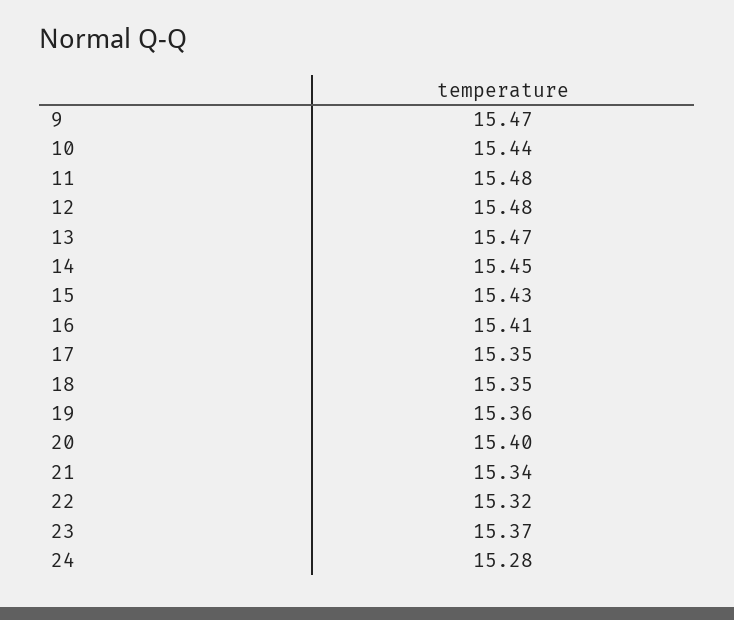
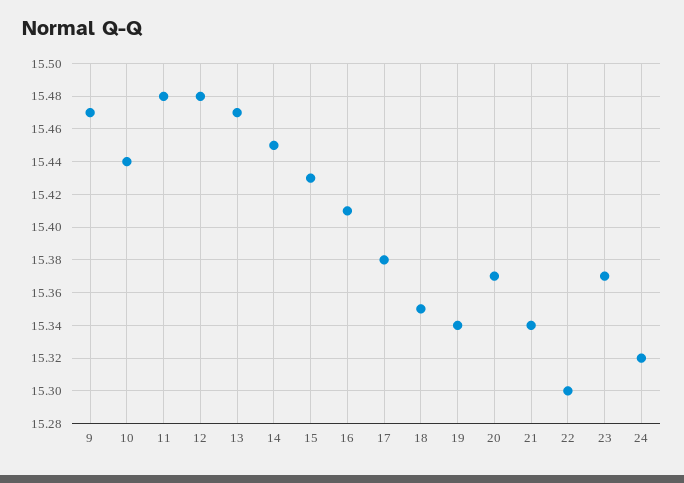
  {
    "9": 15.47,
    "10": 15.44,
    "11": 15.48,
    "12": 15.48,
    "13": 15.47,
    "14": 15.45,
    "15": 15.43,
    "16": 15.41,
-   "17": 15.35,
+   "17": 15.38,
    "18": 15.35,
-   "19": 15.36,
+   "19": 15.34,
-   "20": 15.4,
+   "20": 15.37,
    "21": 15.34,
-   "22": 15.32,
+   "22": 15.3,
    "23": 15.37,
-   "24": 15.28
+   "24": 15.32
  }

